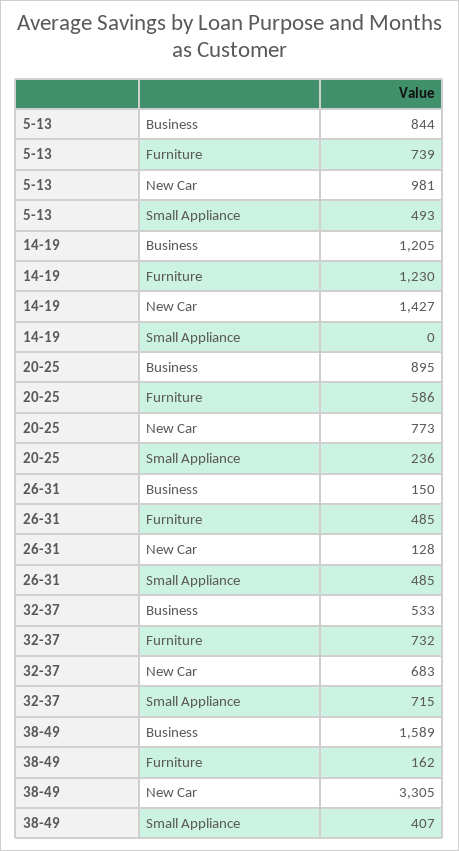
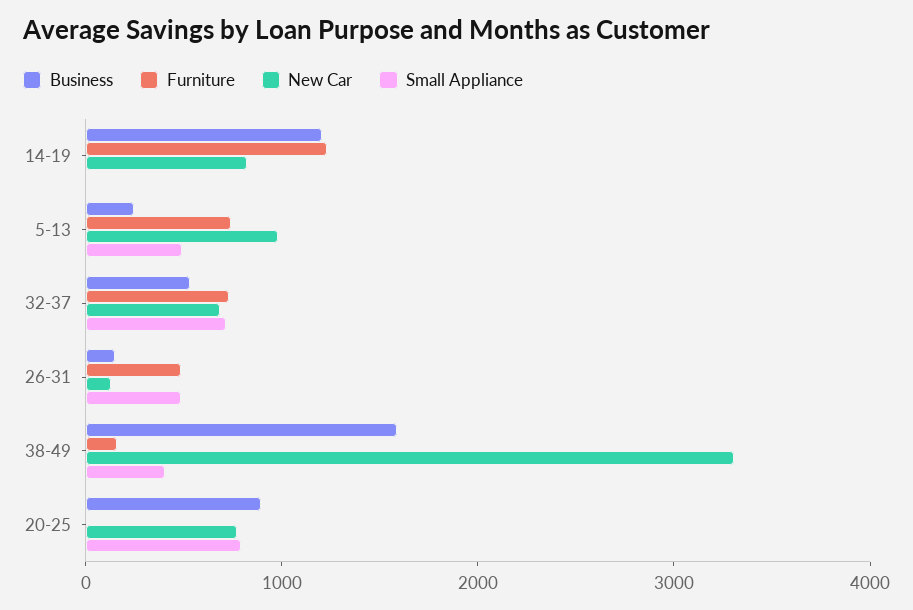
  {
    "Business": {
-     "5-13": 844,
+     "5-13": 200,
      "14-19": 1205,
      "20-25": 895,
      "26-31": 150,
      "32-37": 533,
      "38-49": 1589
    },
    "Furniture": {
      "5-13": 739,
      "14-19": 1230,
-     "20-25": 586,
+     "20-25": 0,
      "26-31": 485,
      "32-37": 732,
      "38-49": 162
    },
    "New Car": {
      "5-13": 981,
-     "14-19": 1427,
+     "14-19": 800,
      "20-25": 773,
      "26-31": 128,
      "32-37": 683,
      "38-49": 3305
    },
    "Small Appliance": {
      "5-13": 493,
      "14-19": 0,
-     "20-25": 236,
+     "20-25": 800,
      "26-31": 485,
      "32-37": 715,
      "38-49": 407
    }
  }

